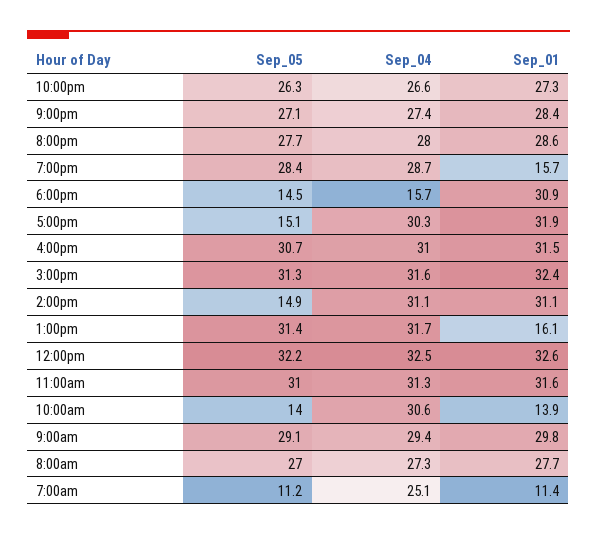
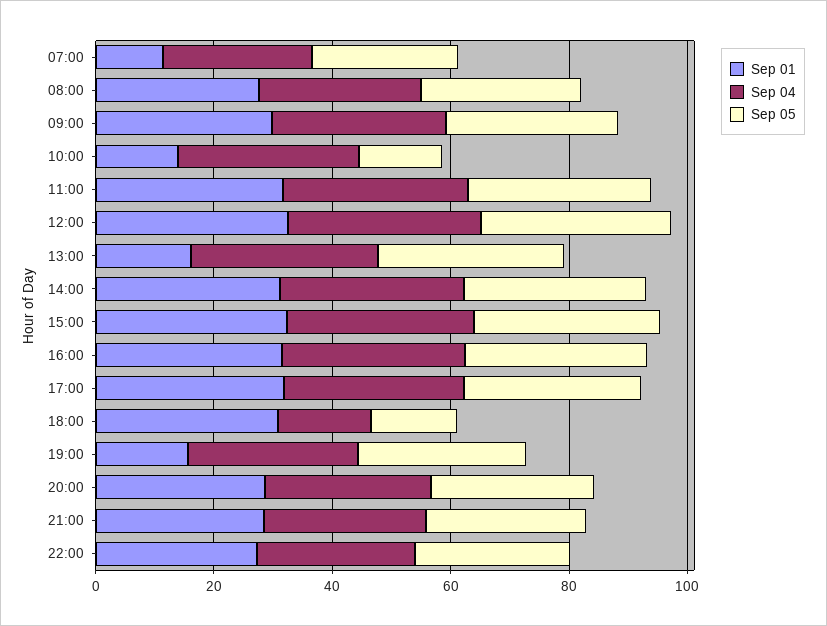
  {
    "Sep_05": {
      "10:00pm": 26.3,
      "9:00pm": 27.1,
      "8:00pm": 27.7,
      "7:00pm": 28.4,
      "6:00pm": 14.5,
-     "5:00pm": 15.1,
+     "5:00pm": 30,
      "4:00pm": 30.7,
      "3:00pm": 31.3,
-     "2:00pm": 14.9,
+     "2:00pm": 30,
      "1:00pm": 31.4,
      "12:00pm": 32.2,
      "11:00am": 31,
      "10:00am": 14,
      "9:00am": 29.1,
      "8:00am": 27,
-     "7:00am": 11.2
+     "7:00am": 25
    },
    "Sep_04": {
      "10:00pm": 26.6,
      "9:00pm": 27.4,
      "8:00pm": 28,
      "7:00pm": 28.7,
      "6:00pm": 15.7,
      "5:00pm": 30.3,
      "4:00pm": 31,
      "3:00pm": 31.6,
      "2:00pm": 31.1,
      "1:00pm": 31.7,
      "12:00pm": 32.5,
      "11:00am": 31.3,
      "10:00am": 30.6,
      "9:00am": 29.4,
      "8:00am": 27.3,
      "7:00am": 25.1
    },
    "Sep_01": {
      "10:00pm": 27.3,
      "9:00pm": 28.4,
      "8:00pm": 28.6,
      "7:00pm": 15.7,
      "6:00pm": 30.9,
      "5:00pm": 31.9,
      "4:00pm": 31.5,
      "3:00pm": 32.4,
      "2:00pm": 31.1,
      "1:00pm": 16.1,
      "12:00pm": 32.6,
      "11:00am": 31.6,
      "10:00am": 13.9,
      "9:00am": 29.8,
      "8:00am": 27.7,
      "7:00am": 11.4
    }
  }

